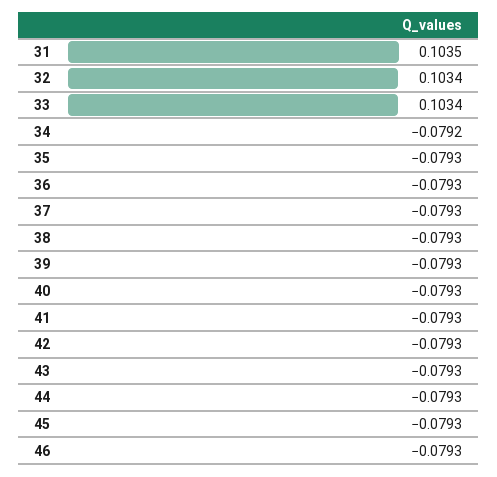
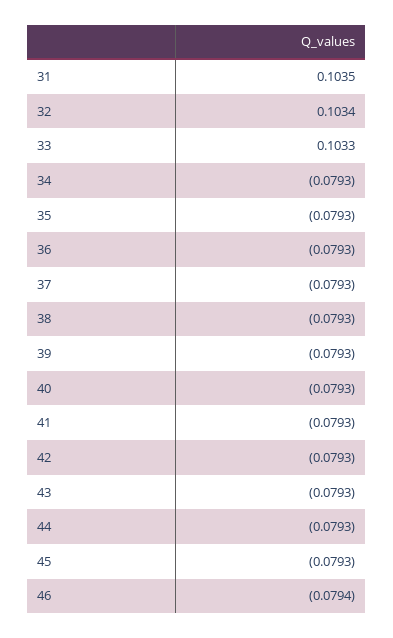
  {
    "31": 0.1035,
    "32": 0.1034,
-   "33": 0.1034,
+   "33": 0.1033,
-   "34": -0.0792,
+   "34": -0.0793,
    "35": -0.0793,
    "36": -0.0793,
    "37": -0.0793,
    "38": -0.0793,
    "39": -0.0793,
    "40": -0.0793,
    "41": -0.0793,
    "42": -0.0793,
    "43": -0.0793,
    "44": -0.0793,
    "45": -0.0793,
-   "46": -0.0793
+   "46": -0.0794
  }

